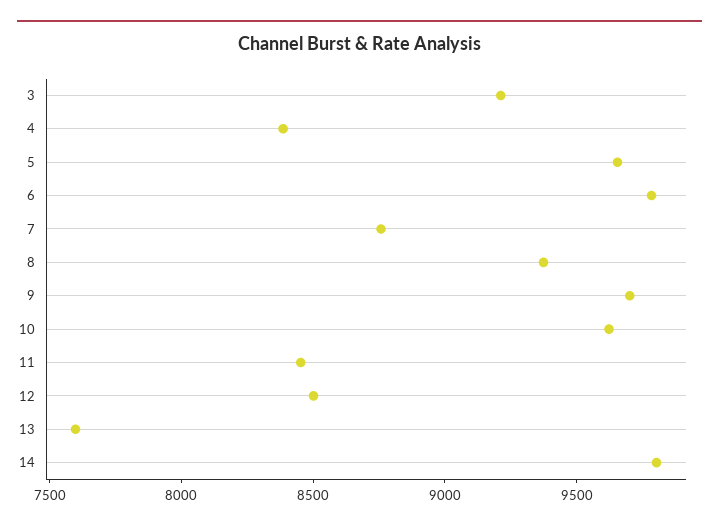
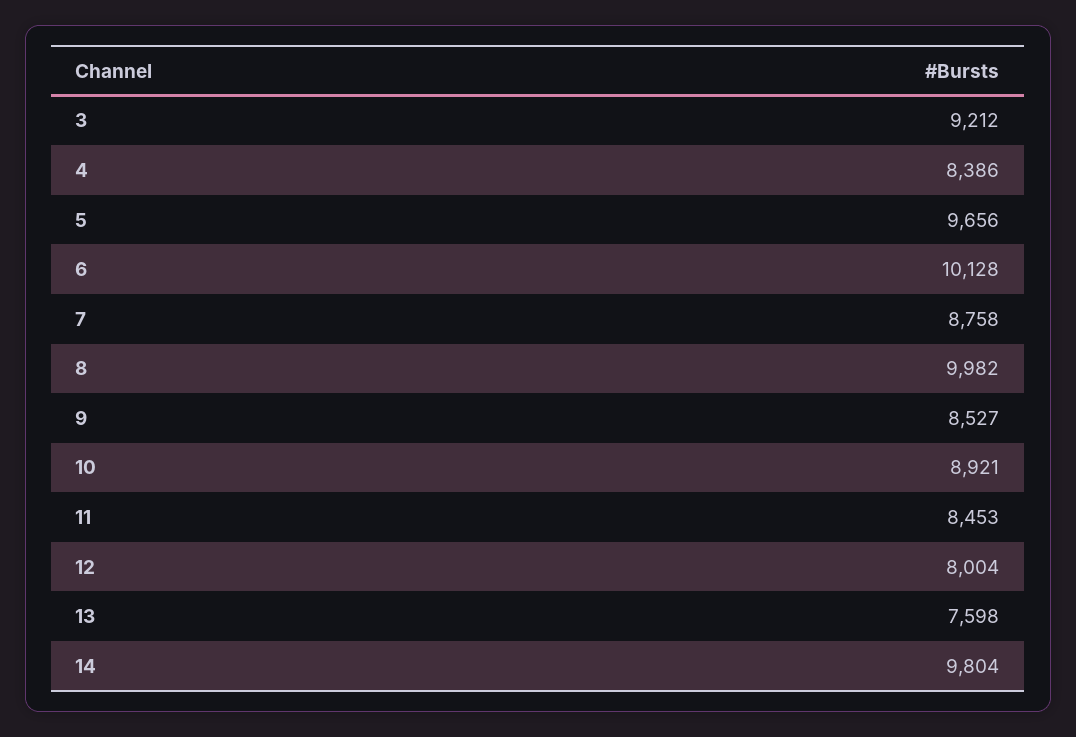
  {
    "3": 9212,
    "4": 8386,
    "5": 9656,
-   "6": 9800,
+   "6": 10128,
    "7": 8758,
-   "8": 9400,
+   "8": 9982,
-   "9": 9700,
+   "9": 8527,
-   "10": 9600,
+   "10": 8921,
    "11": 8453,
-   "12": 8500,
+   "12": 8004,
    "13": 7598,
    "14": 9804
  }

